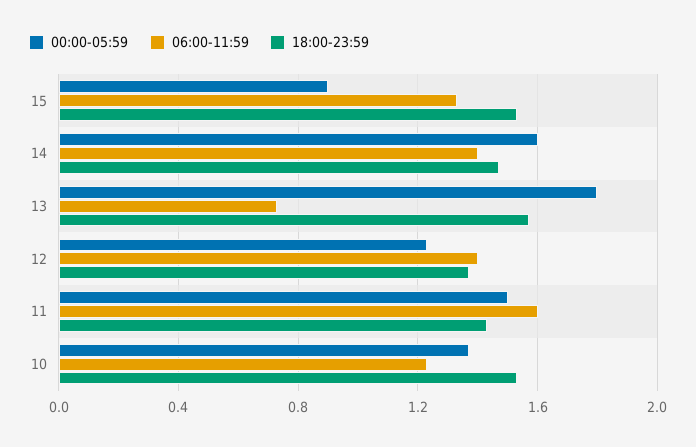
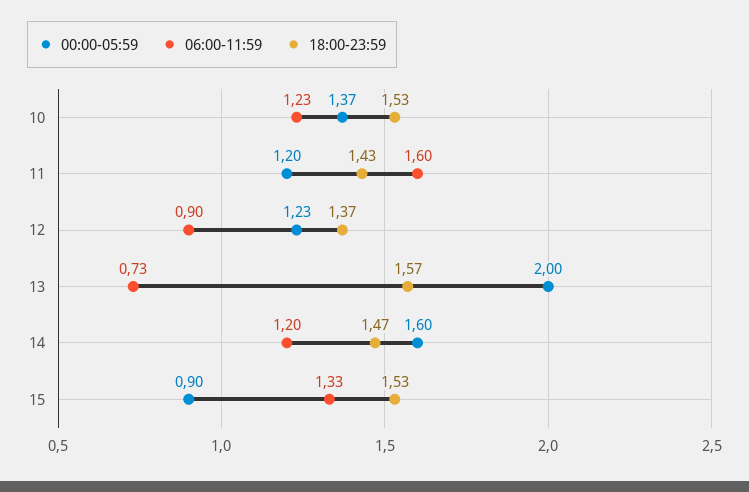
  {
    "00:00-05:59": {
      "15": 0.9,
      "14": 1.6,
-     "13": 1.8,
+     "13": 2,
      "12": 1.23,
-     "11": 1.5,
+     "11": 1.2,
      "10": 1.37
    },
    "06:00-11:59": {
      "15": 1.33,
-     "14": 1.4,
+     "14": 1.2,
      "13": 0.73,
-     "12": 1.4,
+     "12": 0.9,
      "11": 1.6,
      "10": 1.23
    },
    "18:00-23:59": {
      "15": 1.53,
      "14": 1.47,
      "13": 1.57,
      "12": 1.37,
      "11": 1.43,
      "10": 1.53
    }
  }

